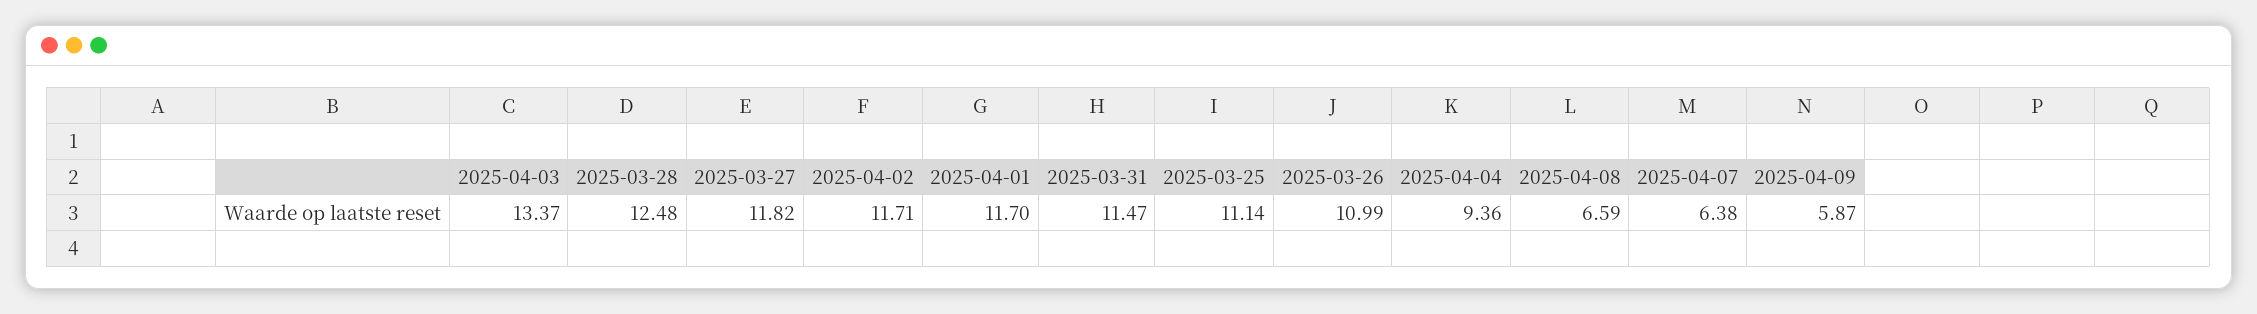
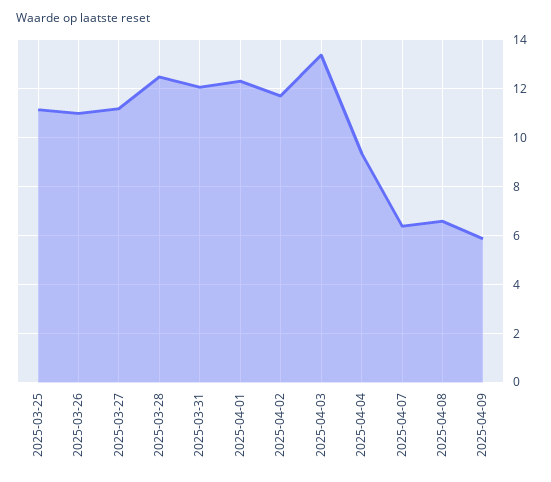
  {
    "2025-04-03": 13.37,
    "2025-03-28": 12.48,
-   "2025-03-27": 11.82,
+   "2025-03-27": 11.25,
    "2025-04-02": 11.71,
-   "2025-04-01": 11.7,
+   "2025-04-01": 12.25,
-   "2025-03-31": 11.47,
+   "2025-03-31": 12,
    "2025-03-25": 11.14,
    "2025-03-26": 10.99,
    "2025-04-04": 9.36,
    "2025-04-08": 6.59,
    "2025-04-07": 6.38,
    "2025-04-09": 5.87
  }

